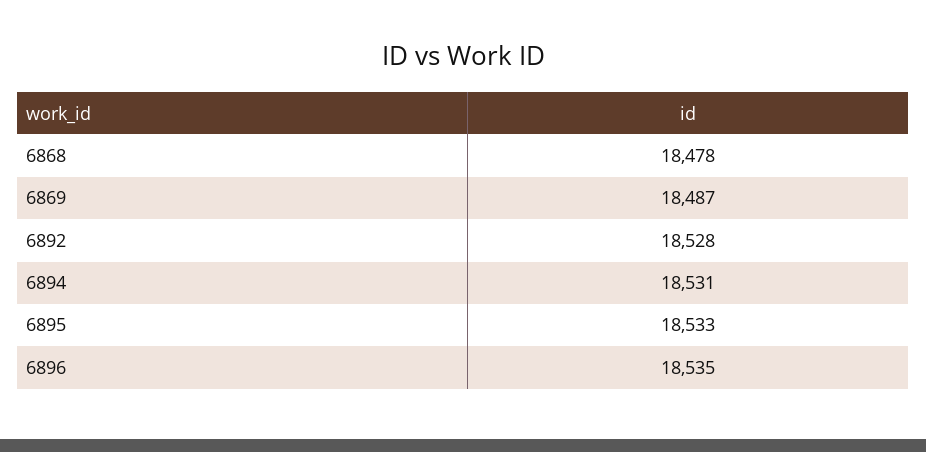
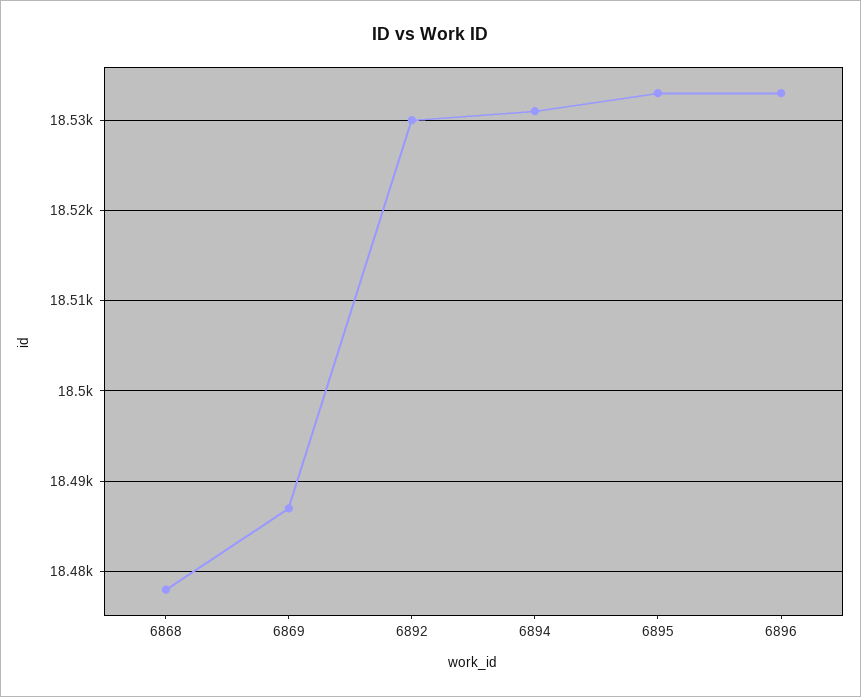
  {
    "6868": 18478,
    "6869": 18487,
-   "6892": 18528,
+   "6892": 18530,
    "6894": 18531,
    "6895": 18533,
-   "6896": 18535
+   "6896": 18533
  }

